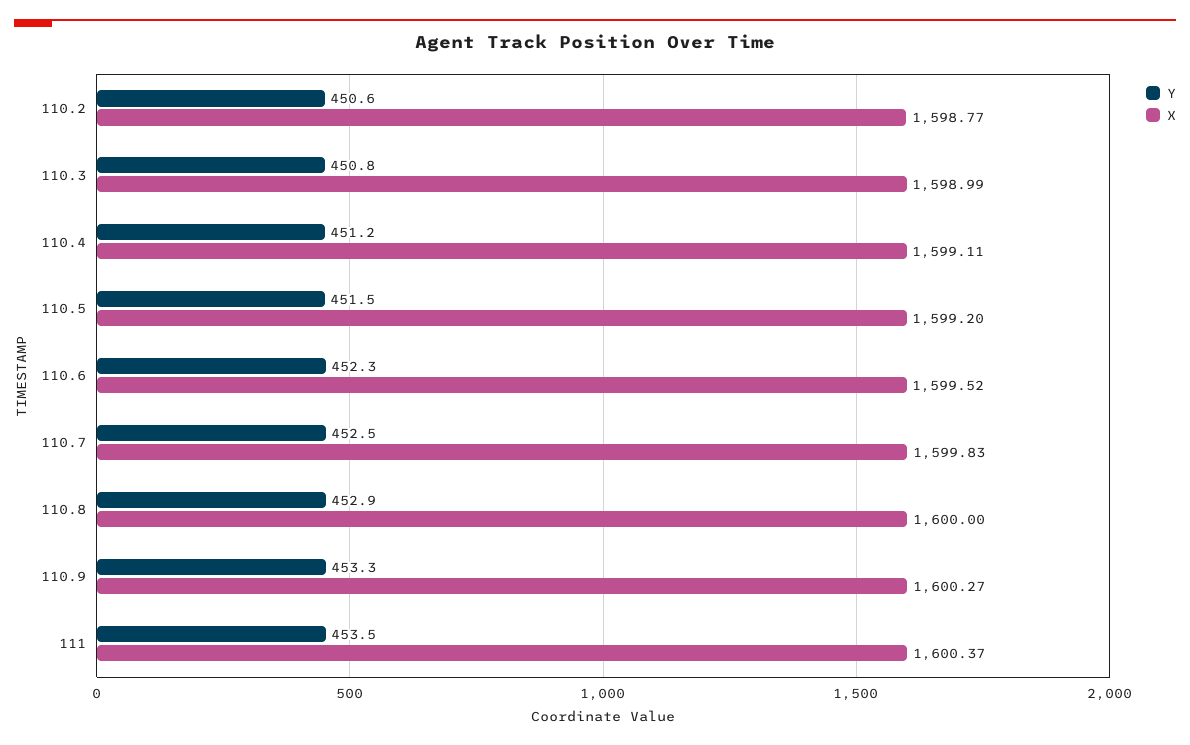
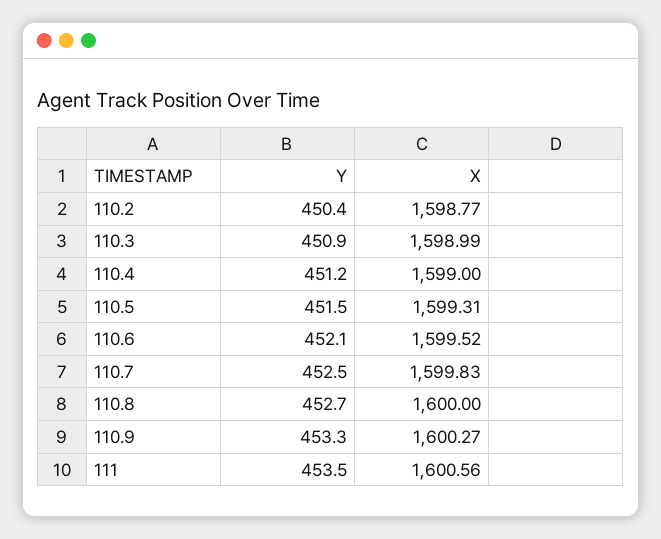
  {
    "Y": {
-     "110.2": 450.6,
+     "110.2": 450.4,
-     "110.3": 450.8,
+     "110.3": 450.9,
      "110.4": 451.2,
      "110.5": 451.5,
-     "110.6": 452.3,
+     "110.6": 452.1,
      "110.7": 452.5,
-     "110.8": 452.9,
+     "110.8": 452.7,
      "110.9": 453.3,
      "111": 453.5
    },
    "X": {
      "110.2": 1598.77,
      "110.3": 1598.99,
-     "110.4": 1599.11,
+     "110.4": 1599,
-     "110.5": 1599.2,
+     "110.5": 1599.31,
      "110.6": 1599.52,
      "110.7": 1599.83,
      "110.8": 1600,
      "110.9": 1600.27,
-     "111": 1600.37
+     "111": 1600.56
    }
  }

